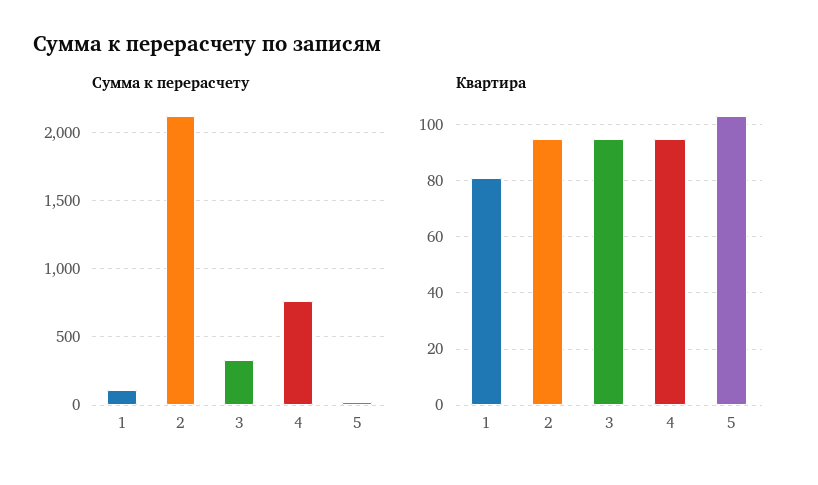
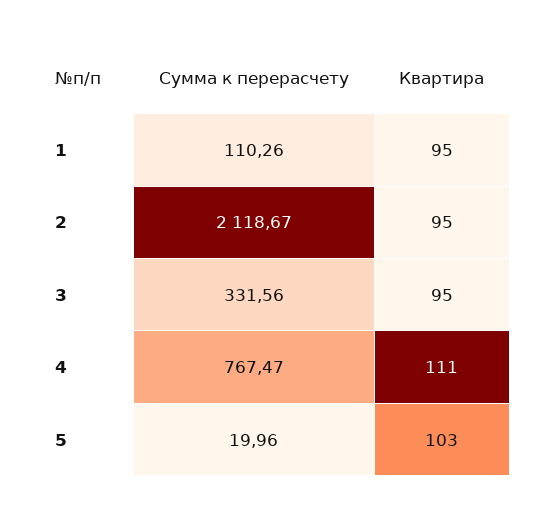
  {
    "Сумма к перерасчету": {
      "1": 110.26,
      "2": 2118.67,
      "3": 331.56,
      "4": 767.47,
      "5": 19.96
    },
    "Квартира": {
-     "1": 80,
+     "1": 95,
      "2": 95,
      "3": 95,
-     "4": 95,
+     "4": 111,
      "5": 103
    }
  }

